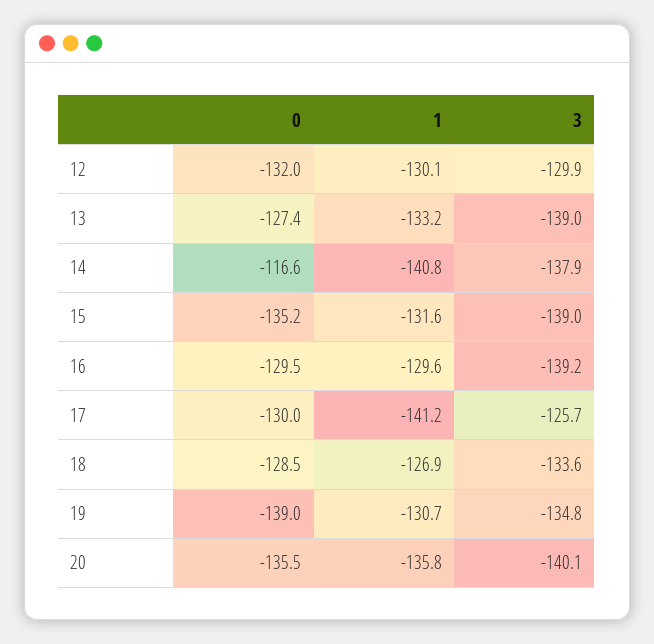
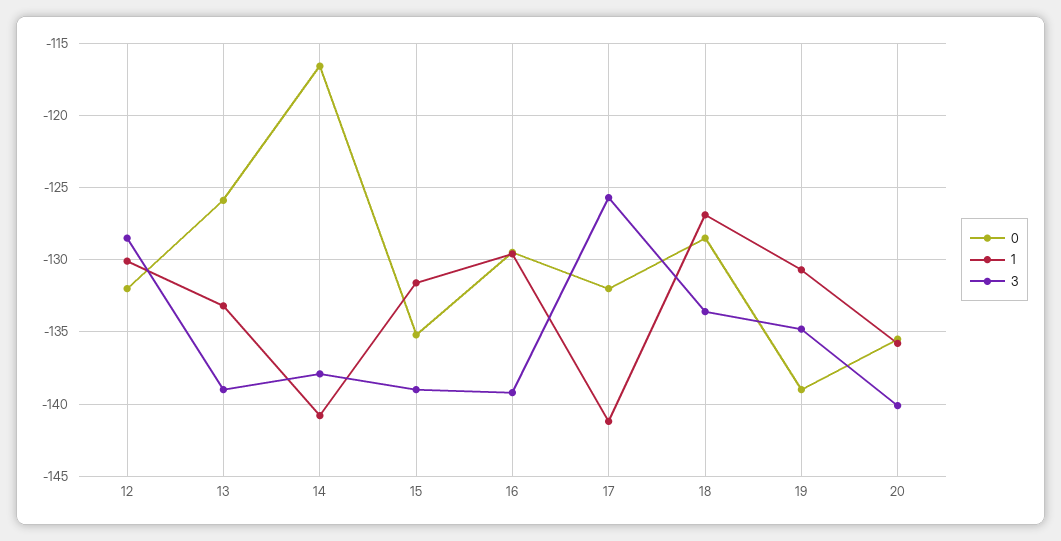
  {
    "0": {
      "12": -132,
-     "13": -127.4,
+     "13": -126,
      "14": -116.6,
      "15": -135.2,
      "16": -129.5,
-     "17": -130,
+     "17": -132,
      "18": -128.5,
      "19": -139,
      "20": -135.5
    },
    "1": {
      "12": -130.1,
      "13": -133.2,
      "14": -140.8,
      "15": -131.6,
      "16": -129.6,
      "17": -141.2,
      "18": -126.9,
      "19": -130.7,
      "20": -135.8
    },
    "3": {
-     "12": -129.9,
+     "12": -128.5,
      "13": -139,
      "14": -137.9,
      "15": -139,
      "16": -139.2,
      "17": -125.7,
      "18": -133.6,
      "19": -134.8,
      "20": -140.1
    }
  }

